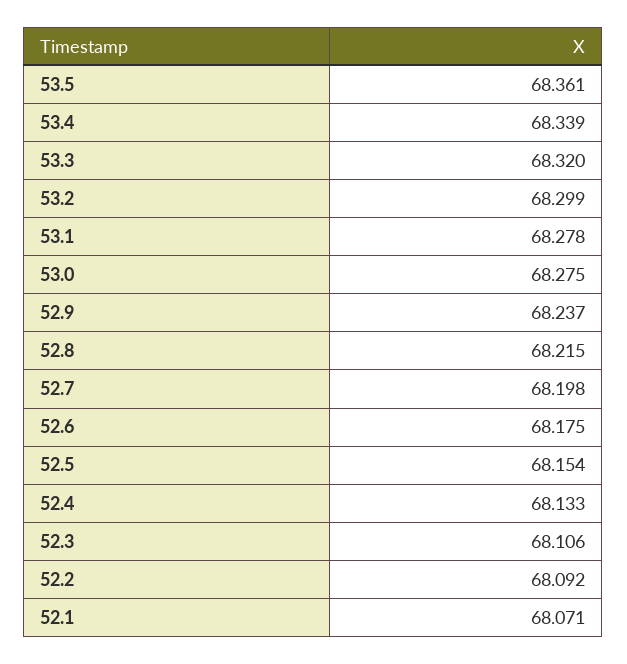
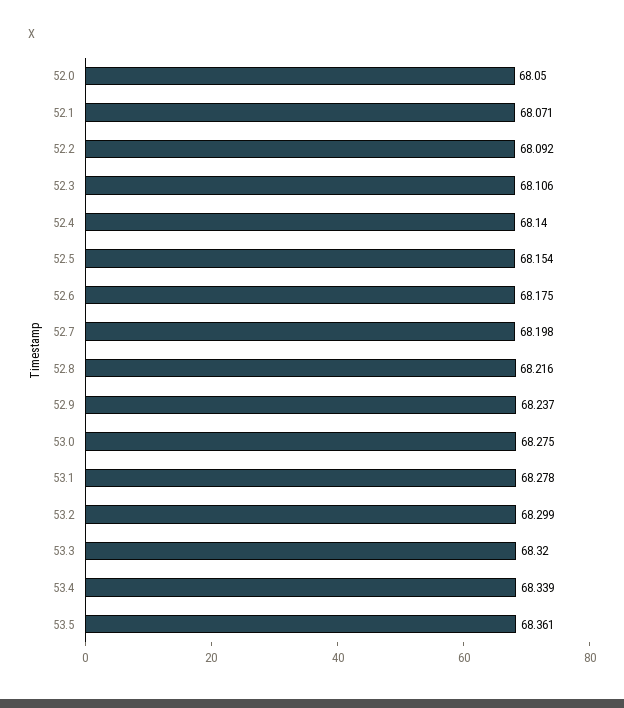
  {
    "53.5": 68.361,
    "53.4": 68.339,
    "53.3": 68.32,
    "53.2": 68.299,
    "53.1": 68.278,
    "53.0": 68.275,
    "52.9": 68.237,
-   "52.8": 68.215,
+   "52.8": 68.216,
    "52.7": 68.198,
    "52.6": 68.175,
    "52.5": 68.154,
-   "52.4": 68.133,
+   "52.4": 68.14,
    "52.3": 68.106,
    "52.2": 68.092,
-   "52.1": 68.071
+   "52.1": 68.071,
+   "52.0": 68.05
  }

